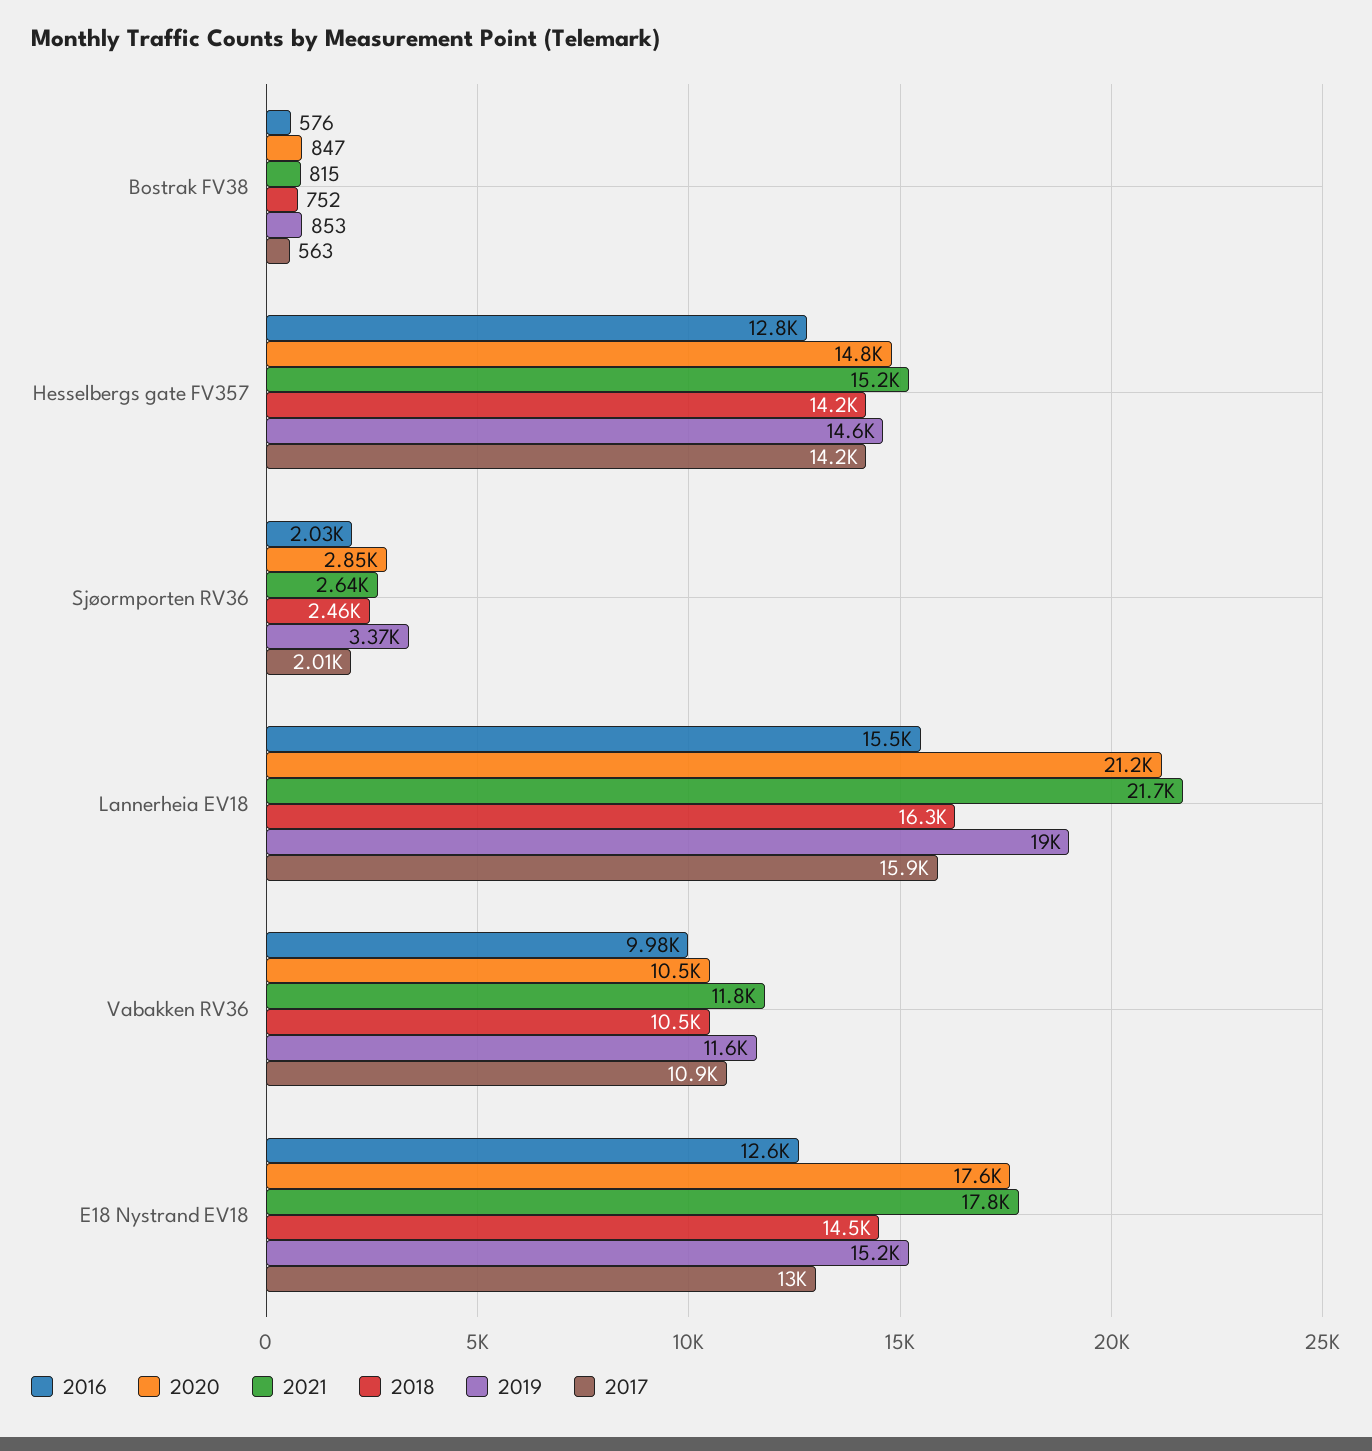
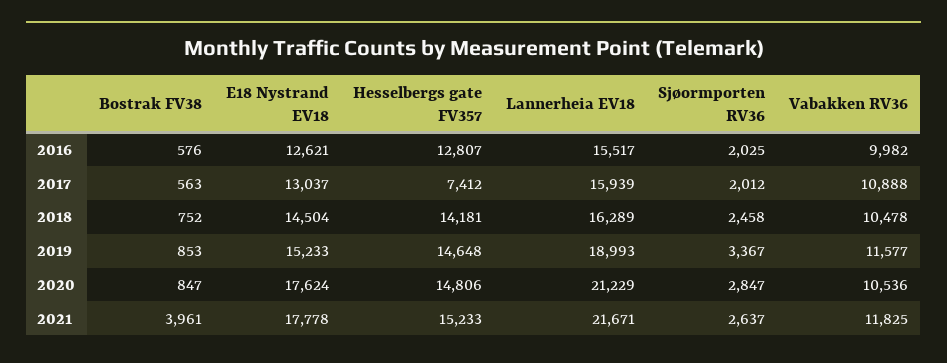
  {
    "2016": {
      "Bostrak FV38": 576,
      "Hesselbergs gate FV357": 12807,
      "Sjøormporten RV36": 2025,
      "Lannerheia EV18": 15517,
      "Vabakken RV36": 9982,
      "E18 Nystrand EV18": 12621
    },
    "2020": {
      "Bostrak FV38": 847,
      "Hesselbergs gate FV357": 14806,
      "Sjøormporten RV36": 2847,
      "Lannerheia EV18": 21229,
      "Vabakken RV36": 10536,
      "E18 Nystrand EV18": 17624
    },
    "2021": {
-     "Bostrak FV38": 815,
+     "Bostrak FV38": 3961,
      "Hesselbergs gate FV357": 15233,
      "Sjøormporten RV36": 2637,
      "Lannerheia EV18": 21671,
      "Vabakken RV36": 11825,
      "E18 Nystrand EV18": 17778
    },
    "2018": {
      "Bostrak FV38": 752,
      "Hesselbergs gate FV357": 14181,
      "Sjøormporten RV36": 2458,
      "Lannerheia EV18": 16289,
      "Vabakken RV36": 10478,
      "E18 Nystrand EV18": 14504
    },
    "2019": {
      "Bostrak FV38": 853,
      "Hesselbergs gate FV357": 14648,
      "Sjøormporten RV36": 3367,
      "Lannerheia EV18": 18993,
      "Vabakken RV36": 11577,
      "E18 Nystrand EV18": 15233
    },
    "2017": {
      "Bostrak FV38": 563,
-     "Hesselbergs gate FV357": 14200,
+     "Hesselbergs gate FV357": 7412,
      "Sjøormporten RV36": 2012,
      "Lannerheia EV18": 15939,
      "Vabakken RV36": 10888,
      "E18 Nystrand EV18": 13037
    }
  }

